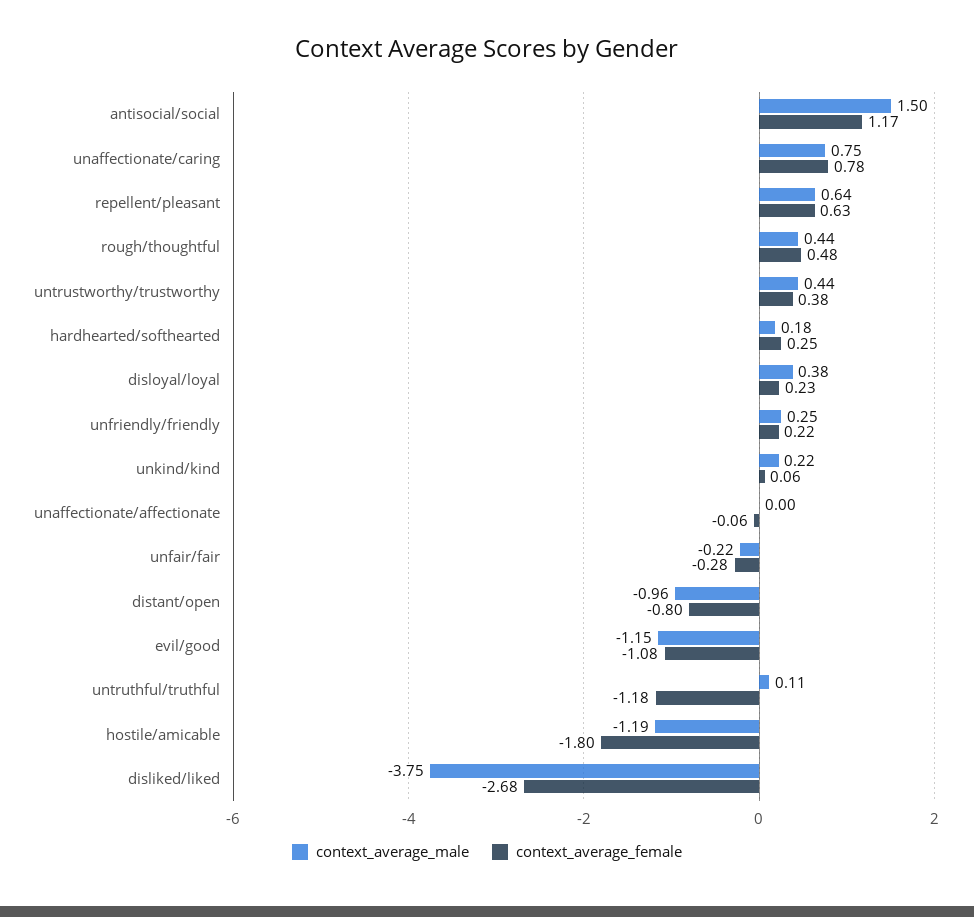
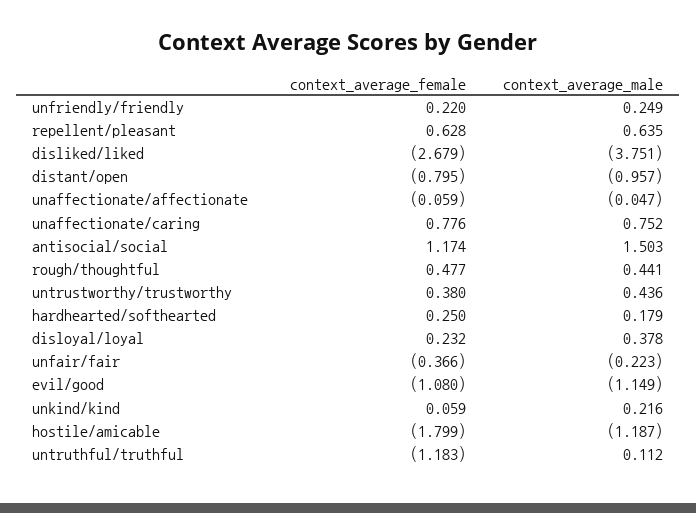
  {
    "context_average_male": {
      "antisocial/social": 1.503,
      "unaffectionate/caring": 0.752,
      "repellent/pleasant": 0.635,
      "rough/thoughtful": 0.441,
      "untrustworthy/trustworthy": 0.436,
      "hardhearted/softhearted": 0.179,
      "disloyal/loyal": 0.378,
      "unfriendly/friendly": 0.249,
      "unkind/kind": 0.216,
-     "unaffectionate/affectionate": 0,
+     "unaffectionate/affectionate": -0.047,
      "unfair/fair": -0.223,
      "distant/open": -0.957,
      "evil/good": -1.149,
      "untruthful/truthful": 0.112,
      "hostile/amicable": -1.187,
      "disliked/liked": -3.751
    },
    "context_average_female": {
      "antisocial/social": 1.174,
      "unaffectionate/caring": 0.776,
      "repellent/pleasant": 0.628,
      "rough/thoughtful": 0.477,
      "untrustworthy/trustworthy": 0.38,
      "hardhearted/softhearted": 0.25,
      "disloyal/loyal": 0.232,
      "unfriendly/friendly": 0.22,
      "unkind/kind": 0.059,
      "unaffectionate/affectionate": -0.059,
-     "unfair/fair": -0.28,
+     "unfair/fair": -0.366,
      "distant/open": -0.795,
      "evil/good": -1.08,
      "untruthful/truthful": -1.183,
      "hostile/amicable": -1.799,
      "disliked/liked": -2.679
    }
  }

